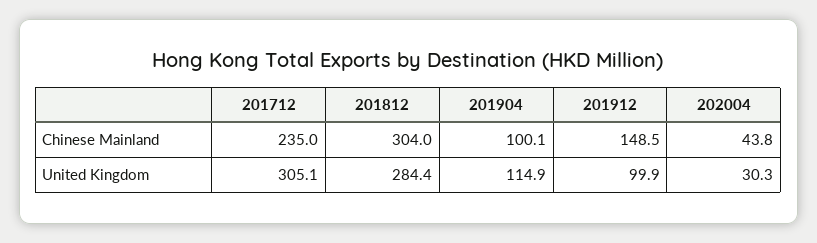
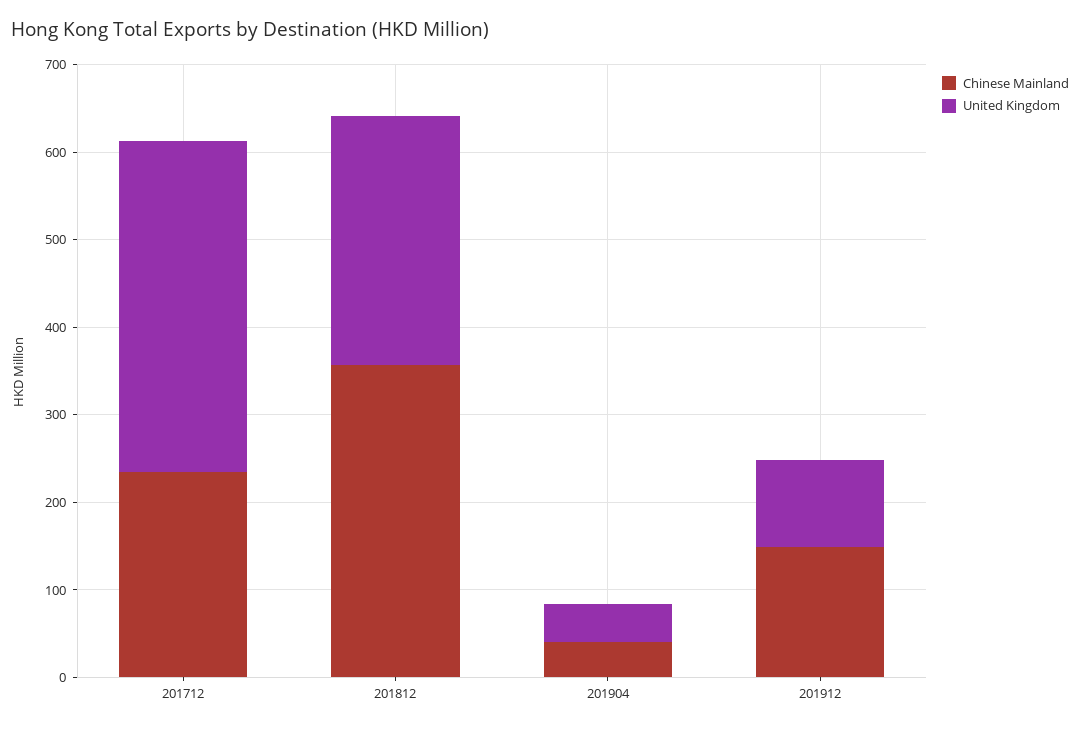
  {
    "Chinese Mainland": {
      "201712": 235,
-     "201812": 304,
+     "201812": 360,
-     "201904": 100.1,
+     "201904": 40,
-     "201912": 148.5,
+     "201912": 148.5
-     "202004": 43.8
    },
    "United Kingdom": {
-     "201712": 305.1,
+     "201712": 380,
      "201812": 284.4,
-     "201904": 114.9,
+     "201904": 40,
-     "201912": 99.9,
+     "201912": 99.9
-     "202004": 30.3
    }
  }

